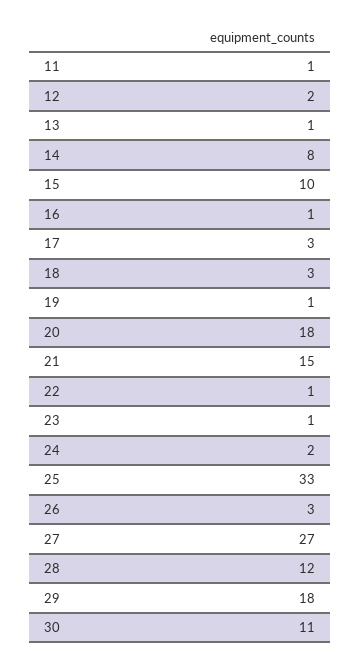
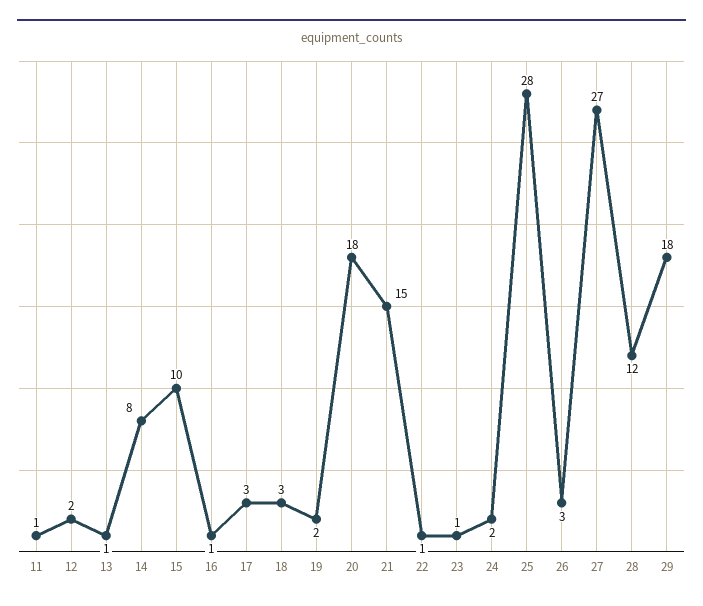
  {
    "11": 1,
    "12": 2,
    "13": 1,
    "14": 8,
    "15": 10,
    "16": 1,
    "17": 3,
    "18": 3,
-   "19": 1,
+   "19": 2,
    "20": 18,
    "21": 15,
    "22": 1,
    "23": 1,
    "24": 2,
-   "25": 33,
+   "25": 28,
    "26": 3,
    "27": 27,
    "28": 12,
-   "29": 18,
+   "29": 18
-   "30": 11
  }

